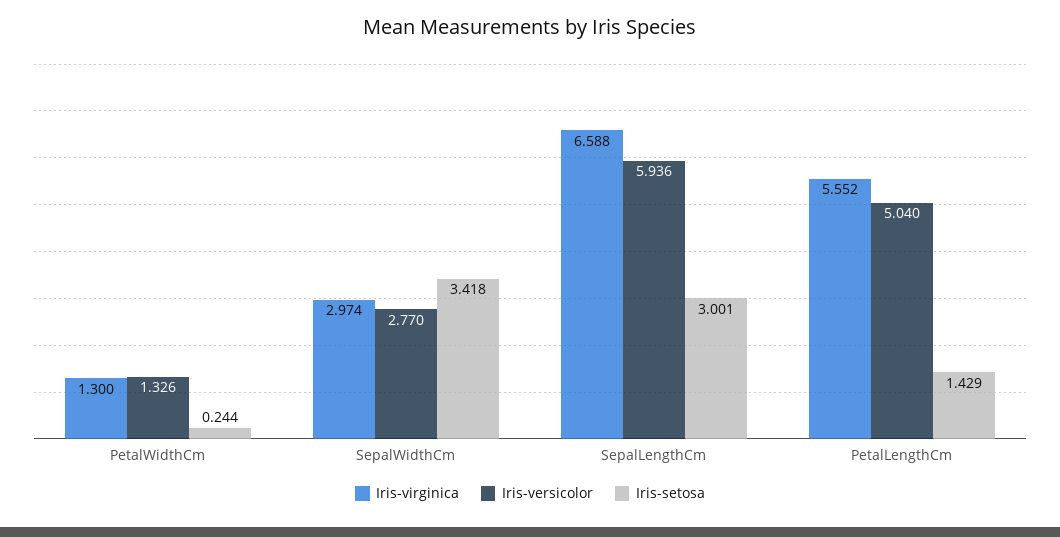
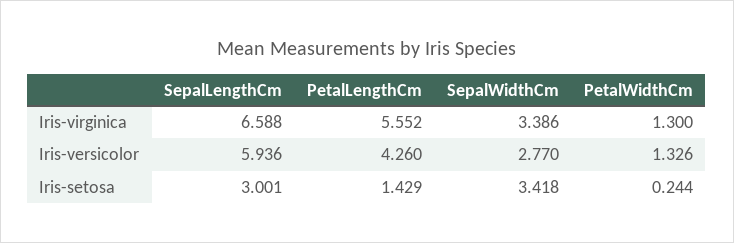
  {
    "Iris-virginica": {
      "PetalWidthCm": 1.3,
-     "SepalWidthCm": 2.974,
+     "SepalWidthCm": 3.386,
      "SepalLengthCm": 6.588,
      "PetalLengthCm": 5.552
    },
    "Iris-versicolor": {
      "PetalWidthCm": 1.326,
      "SepalWidthCm": 2.77,
      "SepalLengthCm": 5.936,
-     "PetalLengthCm": 5.04
+     "PetalLengthCm": 4.26
    },
    "Iris-setosa": {
      "PetalWidthCm": 0.244,
      "SepalWidthCm": 3.418,
      "SepalLengthCm": 3.001,
      "PetalLengthCm": 1.429
    }
  }

